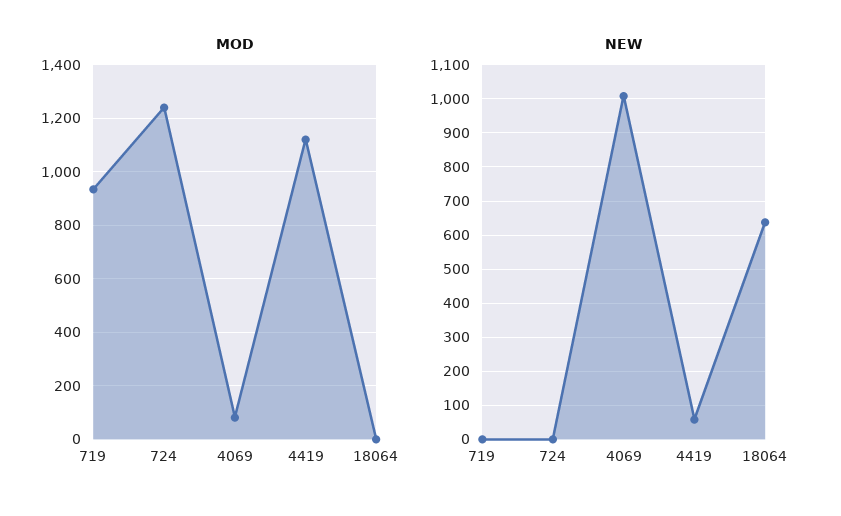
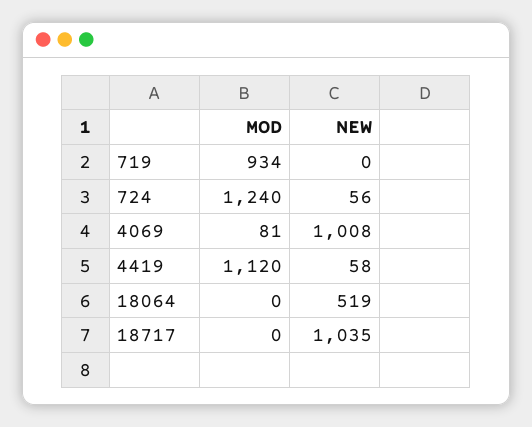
  {
    "MOD": {
      "719": 934,
      "724": 1240,
      "4069": 81,
      "4419": 1120,
-     "18064": 0
+     "18064": 0,
+     "18717": 0
    },
    "NEW": {
      "719": 0,
-     "724": 0,
+     "724": 56,
      "4069": 1008,
      "4419": 58,
-     "18064": 640
+     "18064": 519,
+     "18717": 1035
    }
  }

